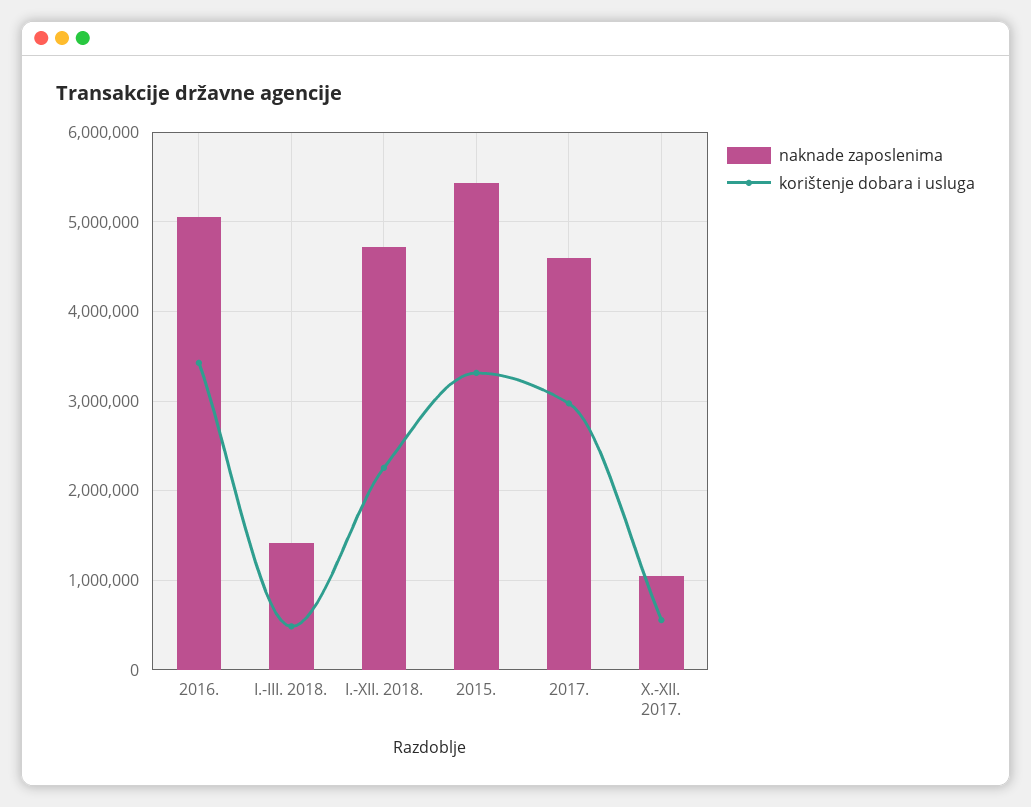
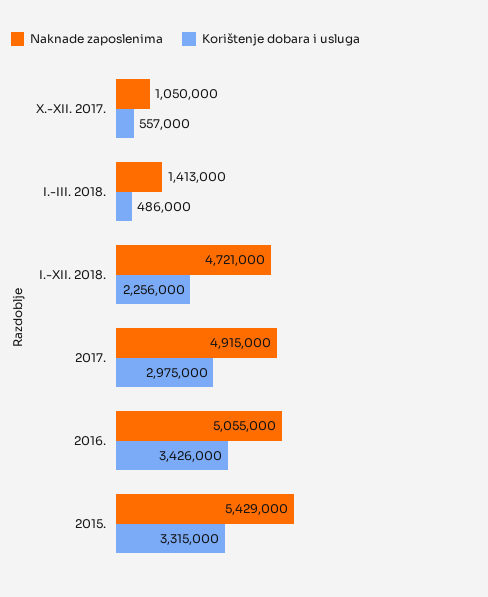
  {
    "naknade zaposlenima": {
      "2016.": 5055000,
      "I.-III. 2018.": 1413000,
      "I.-XII. 2018.": 4721000,
      "2015.": 5429000,
-     "2017.": 4600000,
+     "2017.": 4915000,
      "X.-XII. 2017.": 1050000
    },
    "korištenje dobara i usluga": {
      "2016.": 3426000,
      "I.-III. 2018.": 486000,
      "I.-XII. 2018.": 2256000,
      "2015.": 3315000,
      "2017.": 2975000,
      "X.-XII. 2017.": 557000
    }
  }

